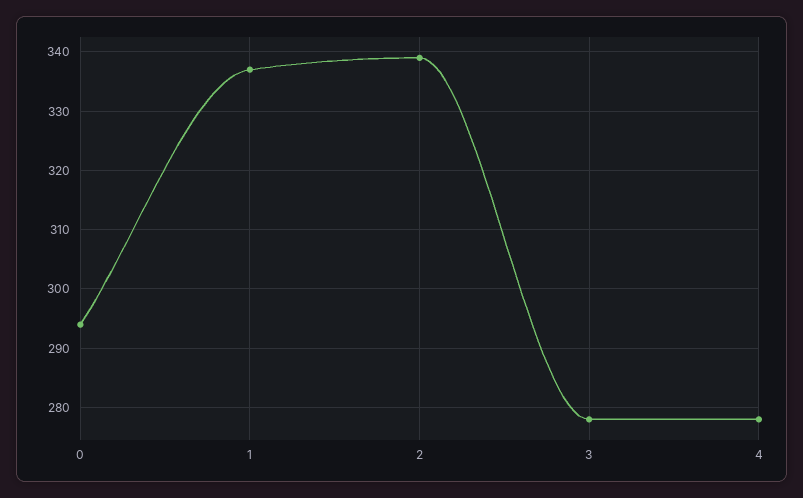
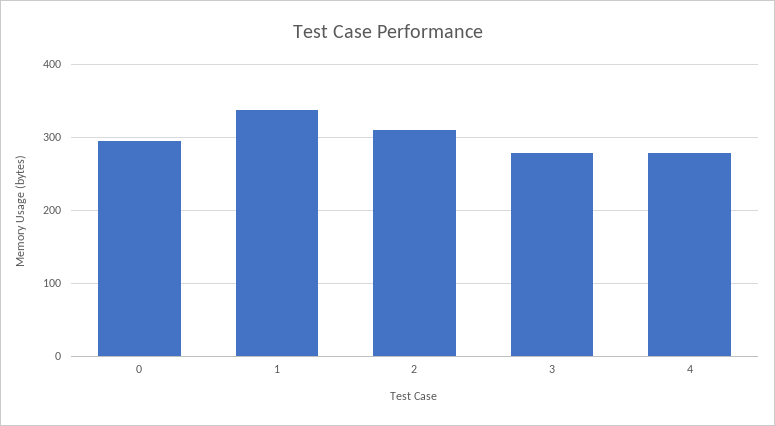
  {
    "0": 295,
    "1": 335,
-   "2": 340,
+   "2": 310,
    "3": 280,
    "4": 280
  }

